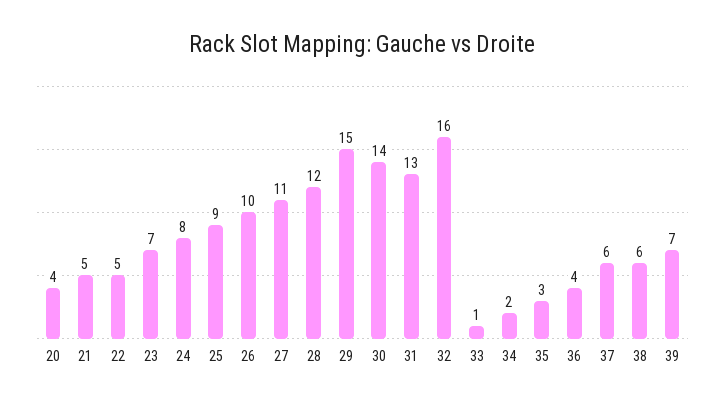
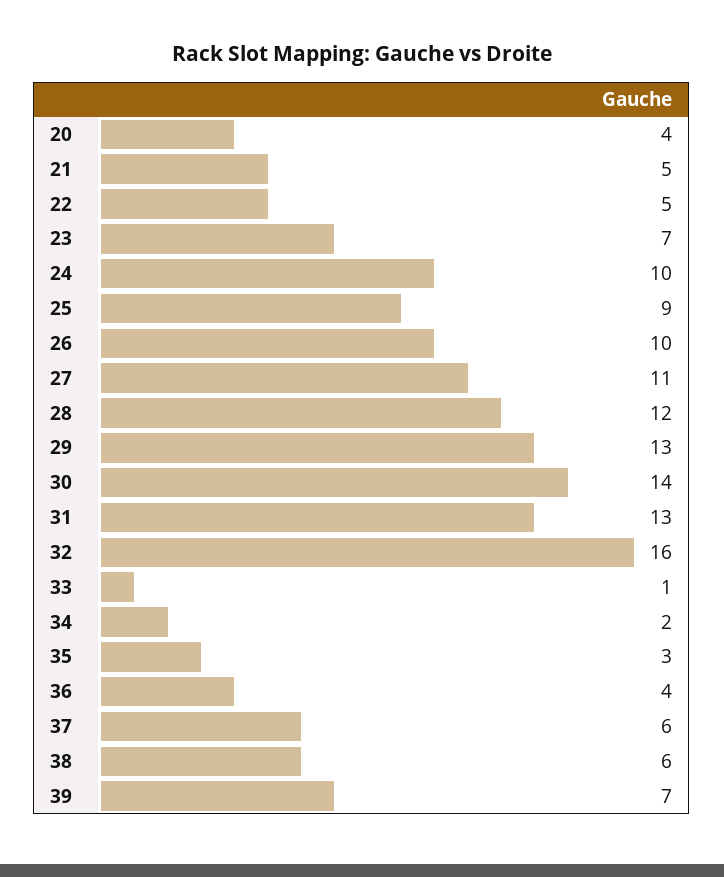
  {
    "20": 4,
    "21": 5,
    "22": 5,
    "23": 7,
-   "24": 8,
+   "24": 10,
    "25": 9,
    "26": 10,
    "27": 11,
    "28": 12,
-   "29": 15,
+   "29": 13,
    "30": 14,
    "31": 13,
    "32": 16,
    "33": 1,
    "34": 2,
    "35": 3,
    "36": 4,
    "37": 6,
    "38": 6,
    "39": 7
  }

